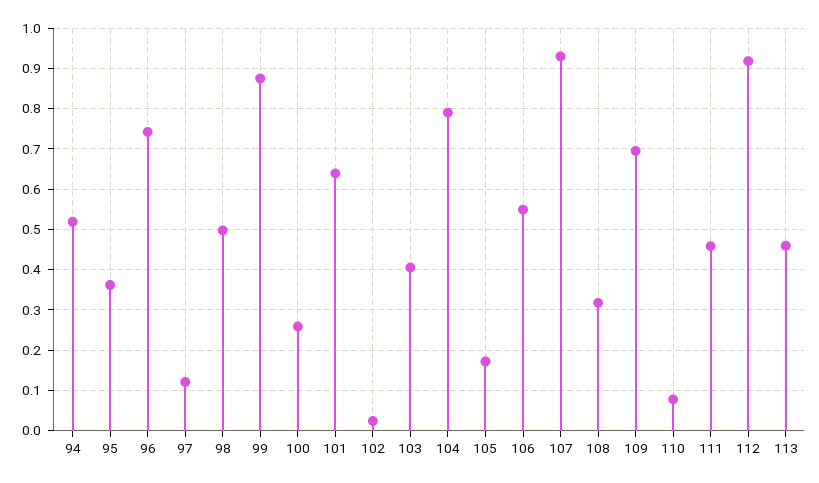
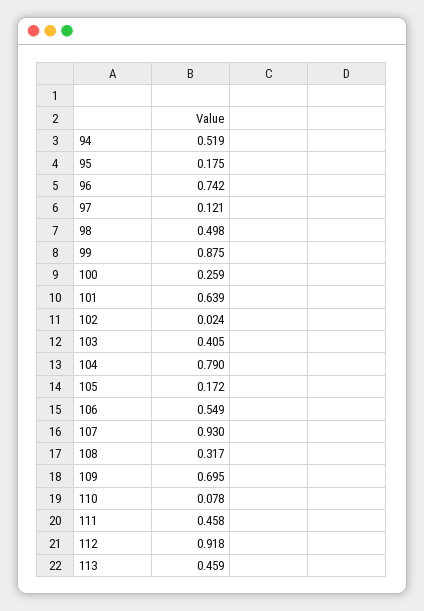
  {
    "94": 0.519,
-   "95": 0.36,
+   "95": 0.175,
    "96": 0.742,
    "97": 0.121,
    "98": 0.498,
    "99": 0.875,
    "100": 0.259,
    "101": 0.639,
    "102": 0.024,
    "103": 0.405,
    "104": 0.79,
    "105": 0.172,
    "106": 0.549,
    "107": 0.93,
    "108": 0.317,
    "109": 0.695,
    "110": 0.078,
    "111": 0.458,
    "112": 0.918,
    "113": 0.459
  }

